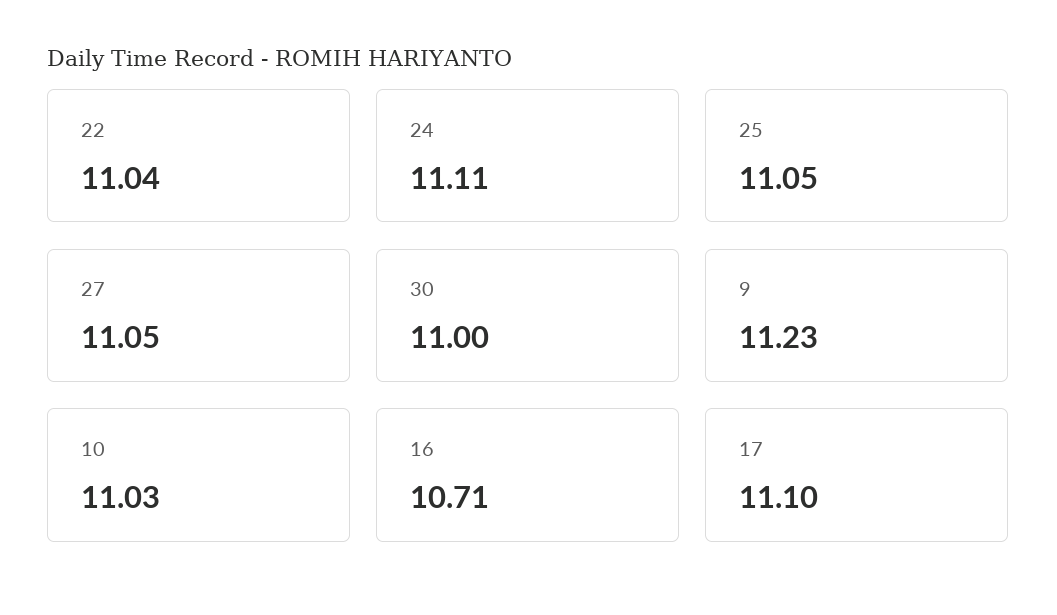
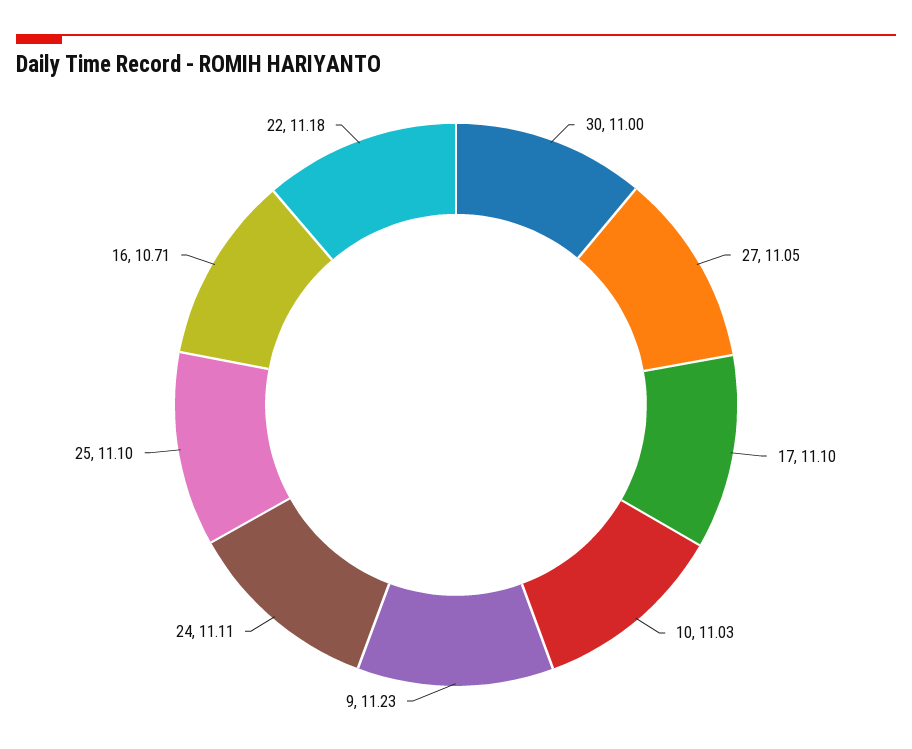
  {
-   "22": 11.04,
+   "22": 11.18,
    "24": 11.11,
-   "25": 11.05,
+   "25": 11.1,
    "27": 11.05,
    "30": 11,
    "9": 11.23,
    "10": 11.03,
    "16": 10.71,
    "17": 11.1
  }

